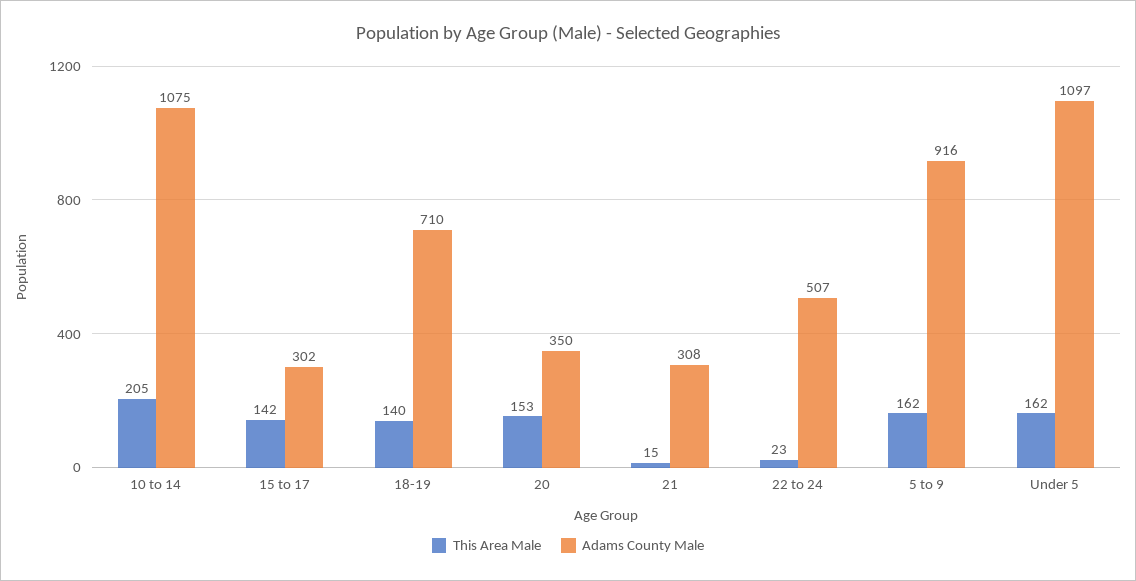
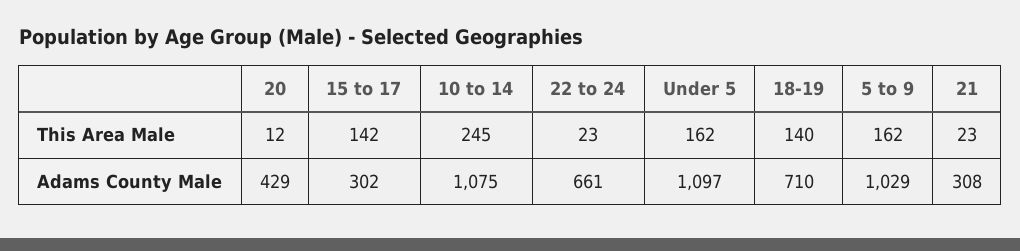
  {
    "This Area Male": {
-     "10 to 14": 205,
+     "10 to 14": 245,
      "15 to 17": 142,
      "18-19": 140,
-     "20": 153,
+     "20": 12,
-     "21": 15,
+     "21": 23,
      "22 to 24": 23,
      "5 to 9": 162,
      "Under 5": 162
    },
    "Adams County Male": {
      "10 to 14": 1075,
      "15 to 17": 302,
      "18-19": 710,
-     "20": 350,
+     "20": 429,
      "21": 308,
-     "22 to 24": 507,
+     "22 to 24": 661,
-     "5 to 9": 916,
+     "5 to 9": 1029,
      "Under 5": 1097
    }
  }

